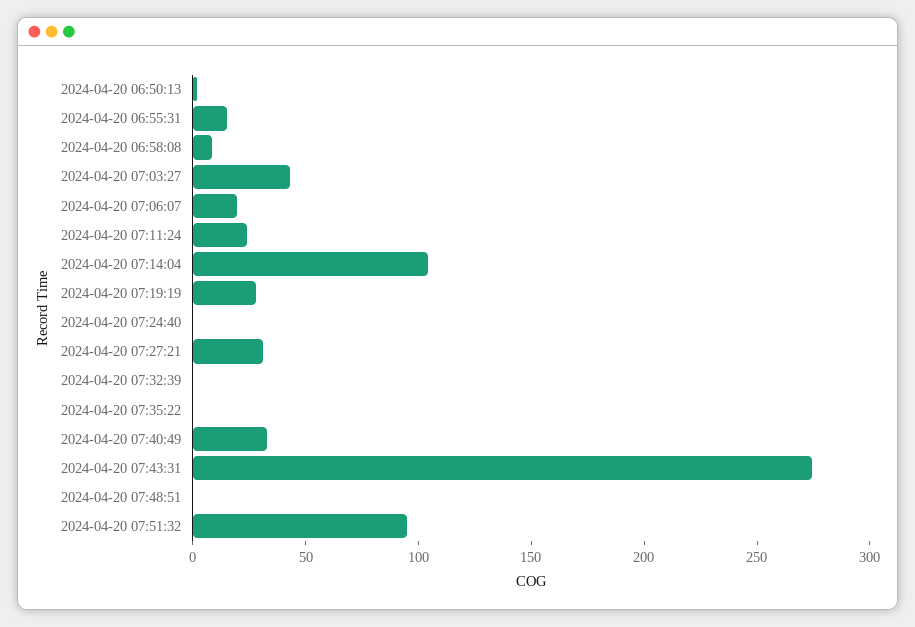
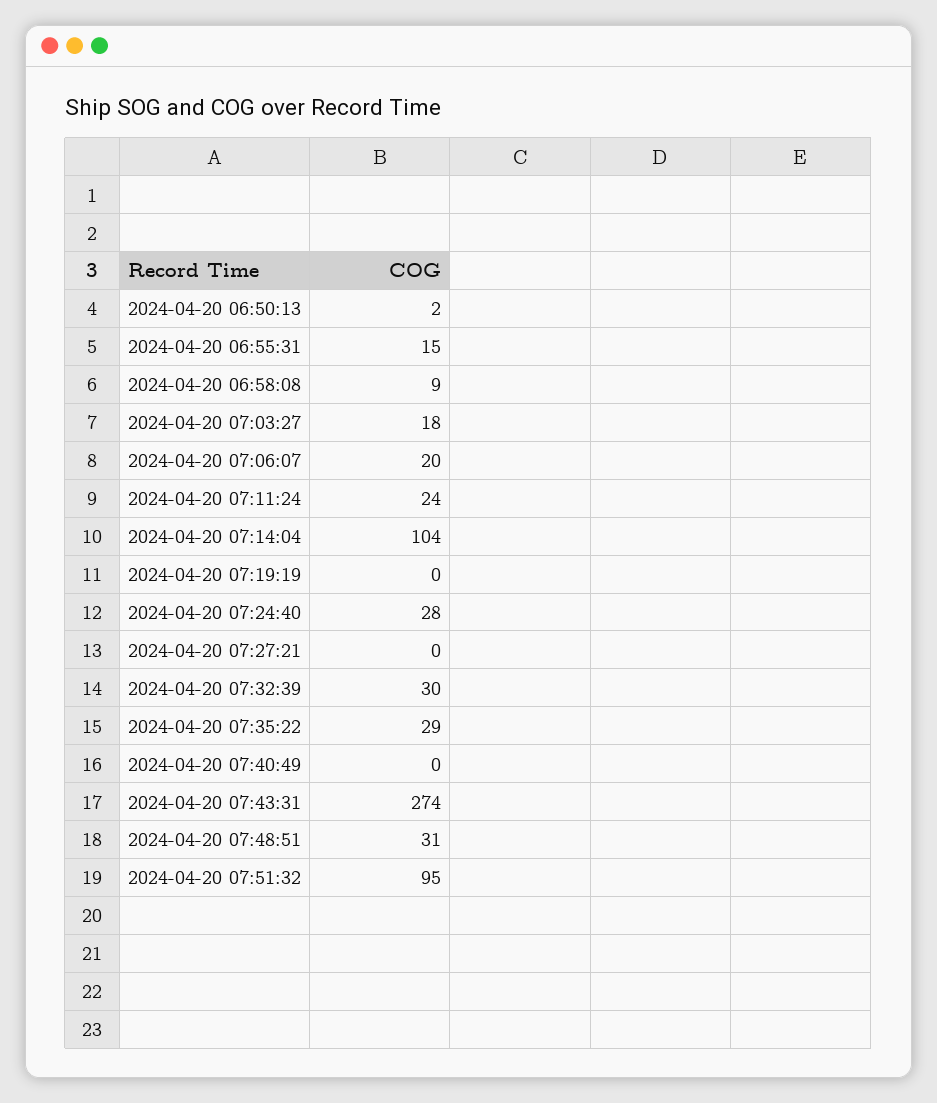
  {
    "2024-04-20 06:50:13": 2,
    "2024-04-20 06:55:31": 15,
    "2024-04-20 06:58:08": 9,
-   "2024-04-20 07:03:27": 40,
+   "2024-04-20 07:03:27": 18,
    "2024-04-20 07:06:07": 20,
    "2024-04-20 07:11:24": 24,
    "2024-04-20 07:14:04": 104,
-   "2024-04-20 07:19:19": 30,
+   "2024-04-20 07:19:19": 0,
-   "2024-04-20 07:24:40": 0,
+   "2024-04-20 07:24:40": 28,
-   "2024-04-20 07:27:21": 30,
+   "2024-04-20 07:27:21": 0,
-   "2024-04-20 07:32:39": 0,
+   "2024-04-20 07:32:39": 30,
-   "2024-04-20 07:35:22": 0,
+   "2024-04-20 07:35:22": 29,
-   "2024-04-20 07:40:49": 30,
+   "2024-04-20 07:40:49": 0,
    "2024-04-20 07:43:31": 274,
-   "2024-04-20 07:48:51": 0,
+   "2024-04-20 07:48:51": 31,
    "2024-04-20 07:51:32": 95
  }

